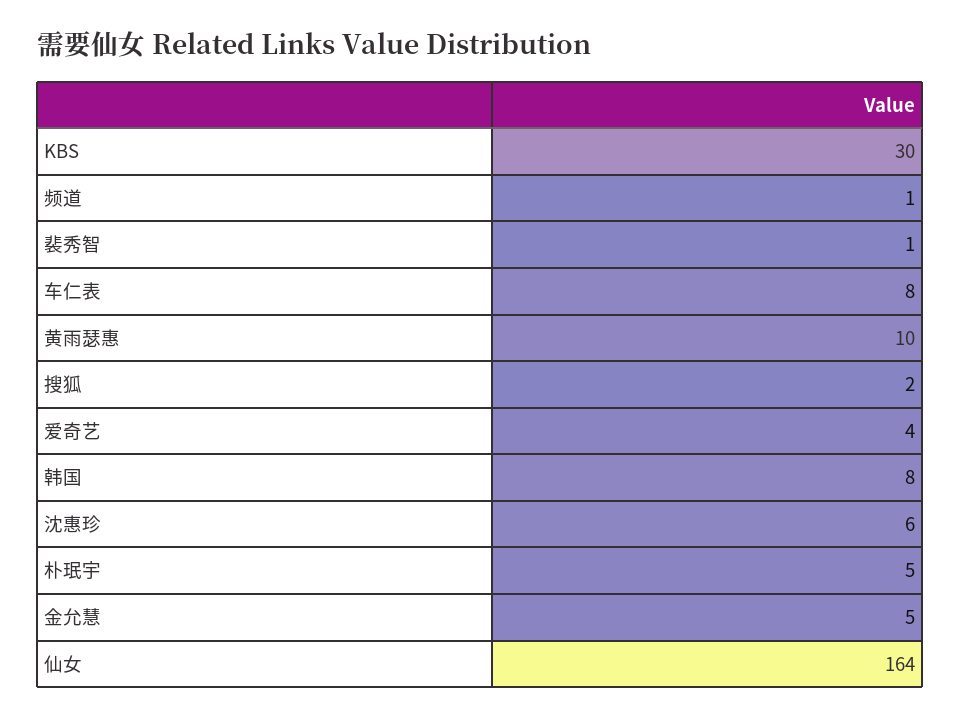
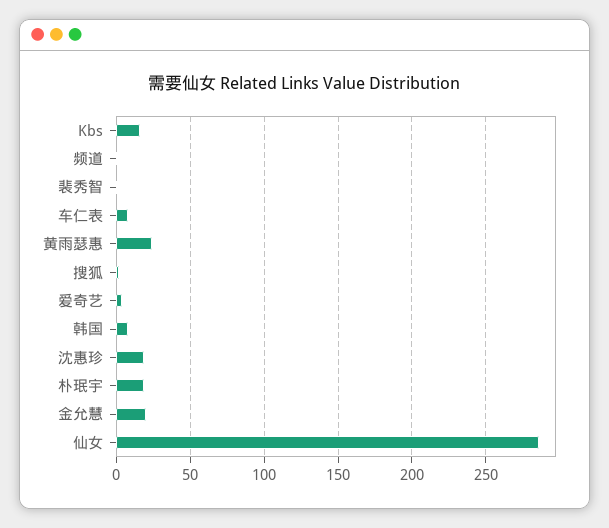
  {
-   "KBS": 30,
+   "KBS": 15,
    "频道": 1,
    "裴秀智": 1,
    "车仁表": 8,
-   "黄雨瑟惠": 10,
+   "黄雨瑟惠": 25,
    "搜狐": 2,
    "爱奇艺": 4,
    "韩国": 8,
-   "沈惠珍": 6,
+   "沈惠珍": 20,
-   "朴珉宇": 5,
+   "朴珉宇": 20,
-   "金允慧": 5,
+   "金允慧": 20,
-   "仙女": 164
+   "仙女": 285
  }

